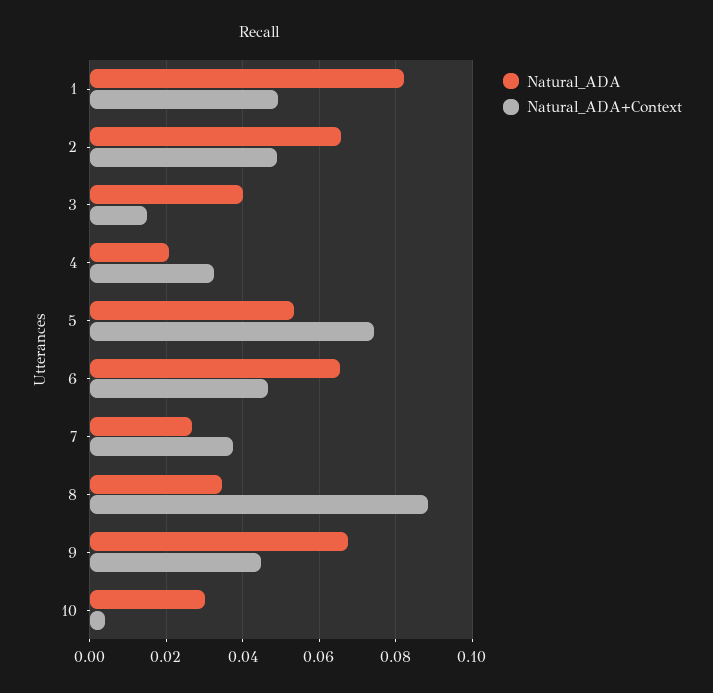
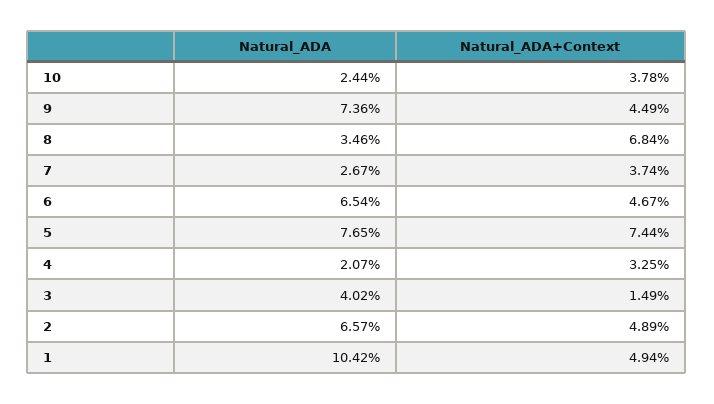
  {
    "Natural_ADA": {
-     "1": 0.082,
+     "1": 0.1042,
      "2": 0.0657,
      "3": 0.0402,
      "4": 0.0207,
-     "5": 0.054,
+     "5": 0.0765,
      "6": 0.0654,
      "7": 0.0267,
      "8": 0.0346,
-     "9": 0.068,
+     "9": 0.0736,
-     "10": 0.03
+     "10": 0.0244
    },
    "Natural_ADA+Context": {
      "1": 0.0494,
      "2": 0.0489,
      "3": 0.0149,
      "4": 0.0325,
      "5": 0.0744,
      "6": 0.0467,
      "7": 0.0374,
-     "8": 0.088,
+     "8": 0.0684,
      "9": 0.0449,
-     "10": 0.004
+     "10": 0.0378
    }
  }

